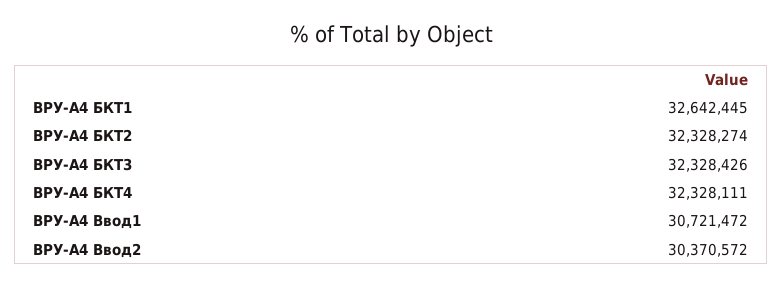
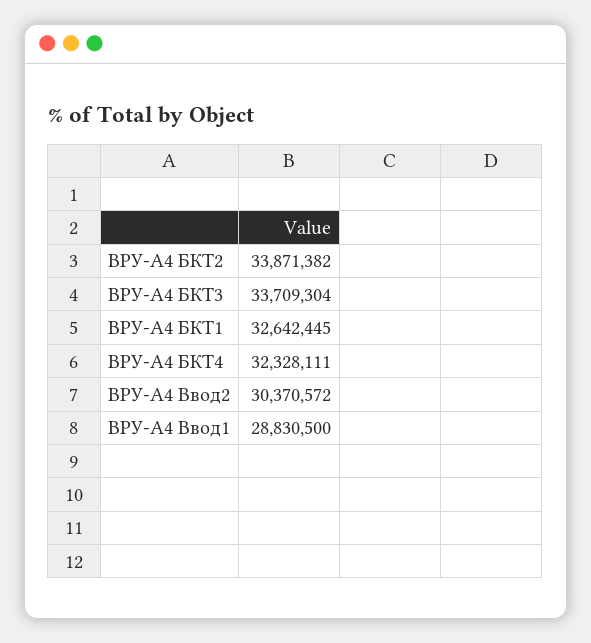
  {
    "ВРУ-А4 БКТ1": 32642445,
-   "ВРУ-А4 БКТ2": 32328274,
+   "ВРУ-А4 БКТ2": 33871382,
-   "ВРУ-А4 БКТ3": 32328426,
+   "ВРУ-А4 БКТ3": 33709304,
    "ВРУ-А4 БКТ4": 32328111,
-   "ВРУ-А4 Ввод1": 30721472,
+   "ВРУ-А4 Ввод1": 28830500,
    "ВРУ-А4 Ввод2": 30370572
  }

